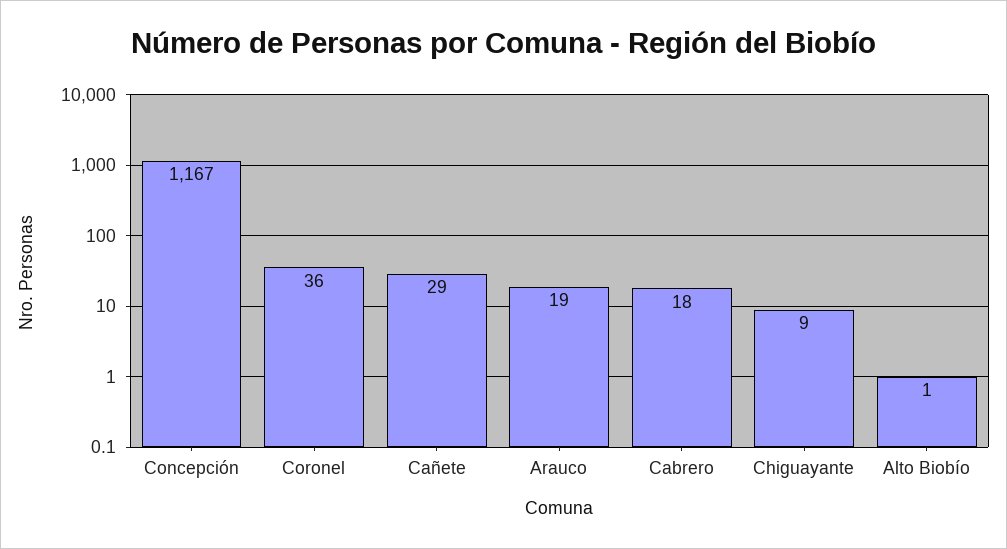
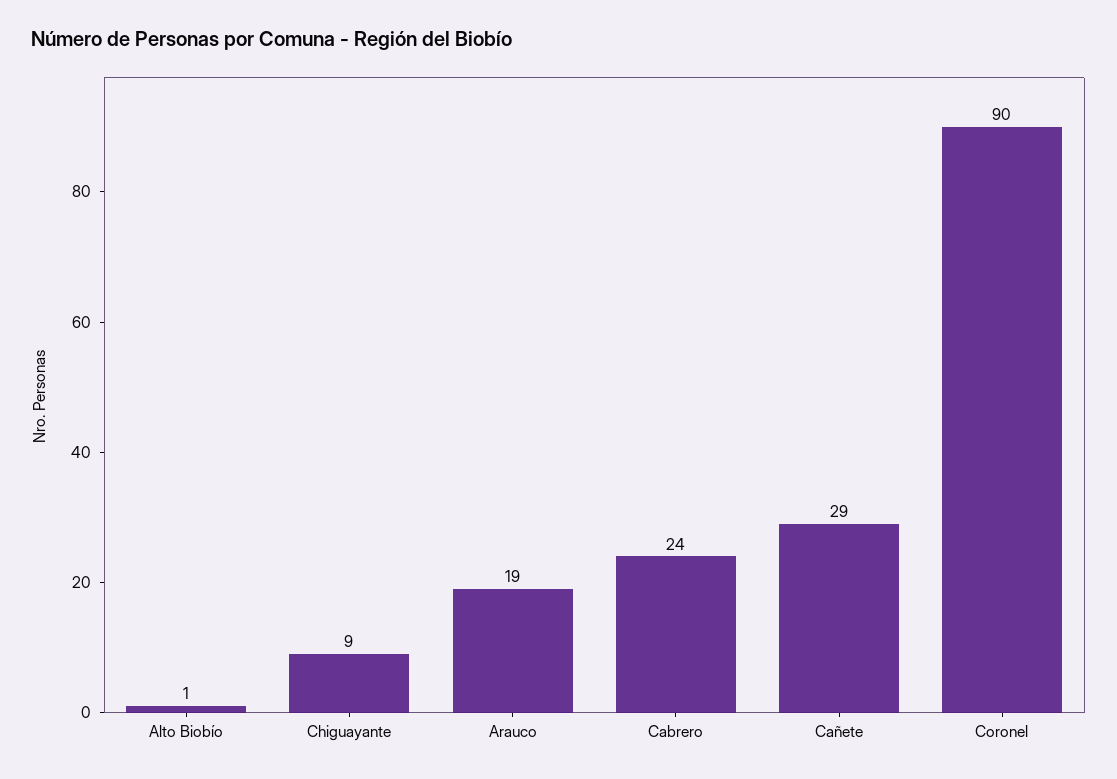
  {
-   "Concepción": 1167,
-   "Coronel": 36,
+   "Coronel": 90,
    "Cañete": 29,
    "Arauco": 19,
-   "Cabrero": 18,
+   "Cabrero": 24,
    "Chiguayante": 9,
    "Alto Biobío": 1
  }

